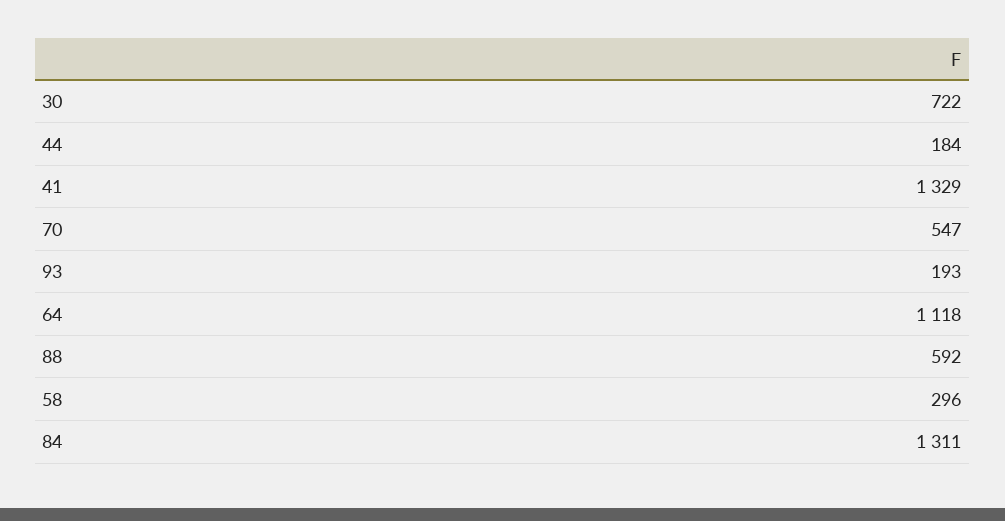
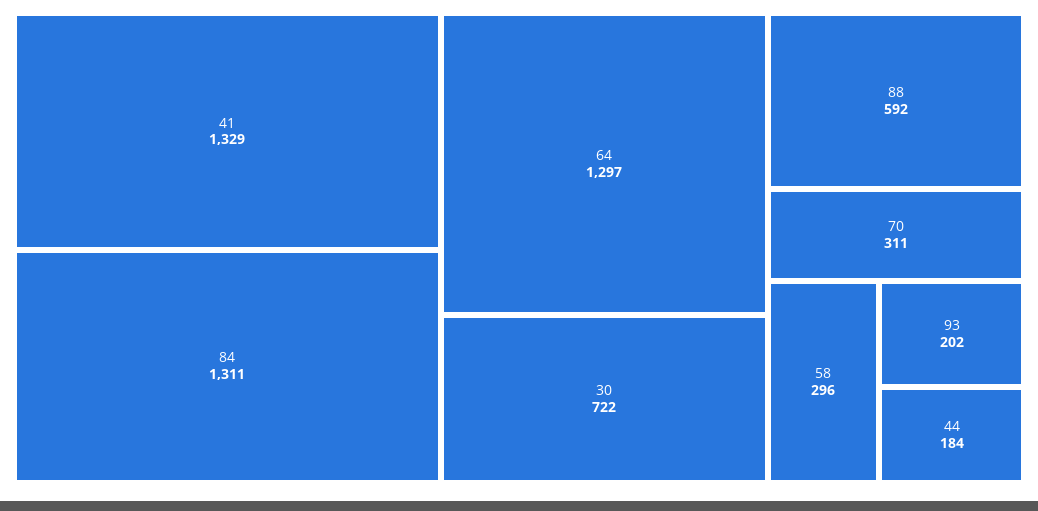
  {
    "30": 722,
    "44": 184,
    "41": 1329,
-   "70": 547,
+   "70": 311,
-   "93": 193,
+   "93": 202,
-   "64": 1118,
+   "64": 1297,
    "88": 592,
    "58": 296,
    "84": 1311
  }

